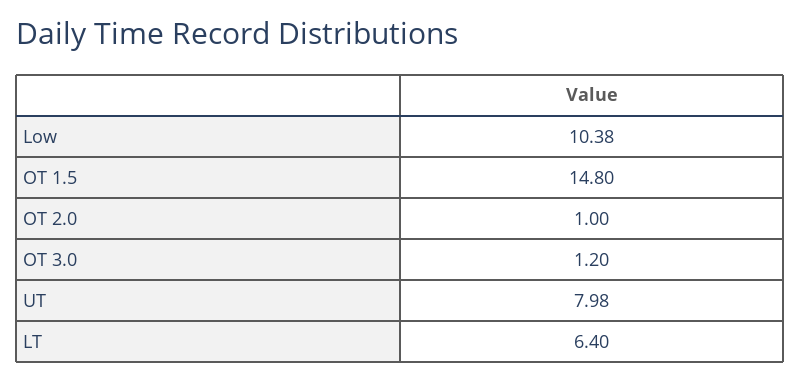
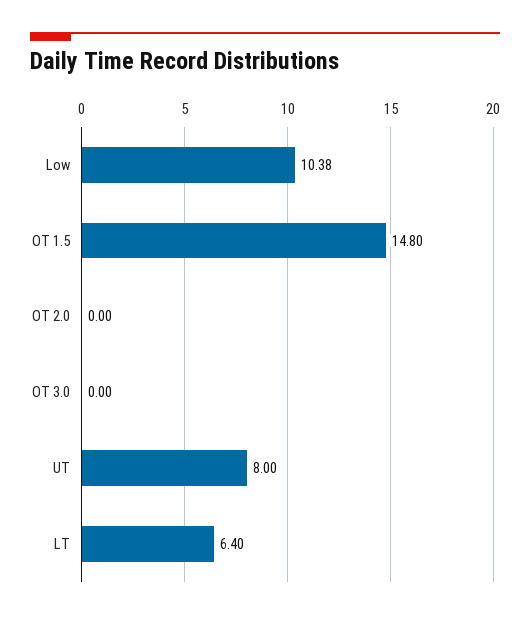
  {
    "Low": 10.38,
    "OT 1.5": 14.8,
-   "OT 2.0": 1,
+   "OT 2.0": 0,
-   "OT 3.0": 1.2,
+   "OT 3.0": 0,
-   "UT": 7.98,
+   "UT": 8,
    "LT": 6.4
  }

